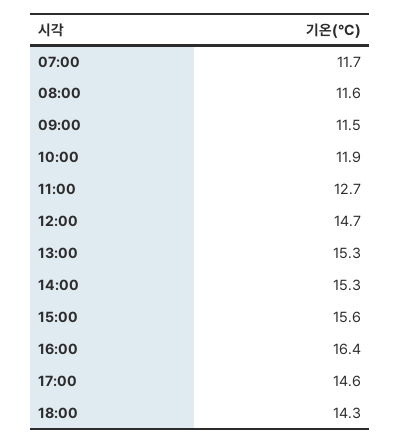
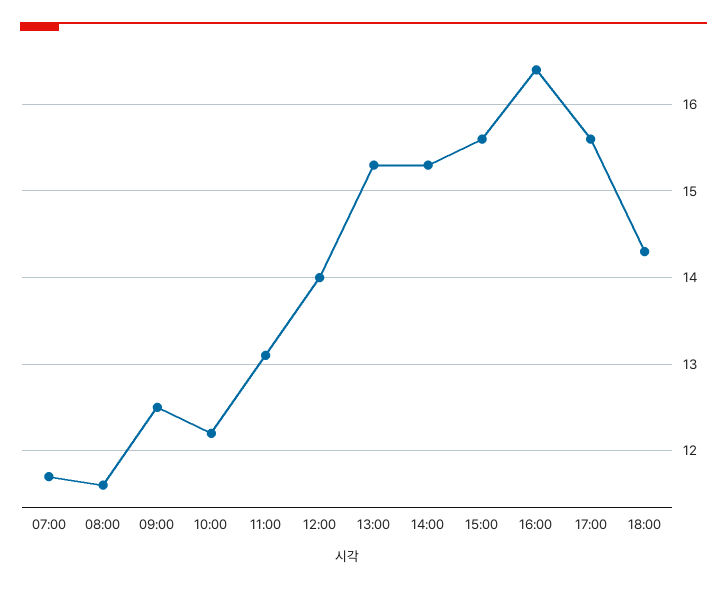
  {
    "07:00": 11.7,
    "08:00": 11.6,
-   "09:00": 11.5,
+   "09:00": 12.5,
-   "10:00": 11.9,
+   "10:00": 12.2,
-   "11:00": 12.7,
+   "11:00": 13.1,
-   "12:00": 14.7,
+   "12:00": 14,
    "13:00": 15.3,
    "14:00": 15.3,
    "15:00": 15.6,
    "16:00": 16.4,
-   "17:00": 14.6,
+   "17:00": 15.6,
    "18:00": 14.3
  }

